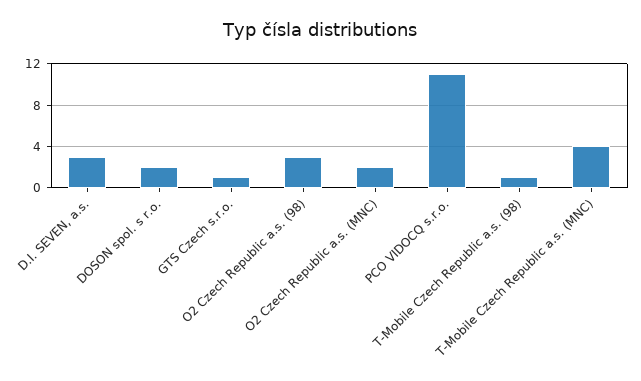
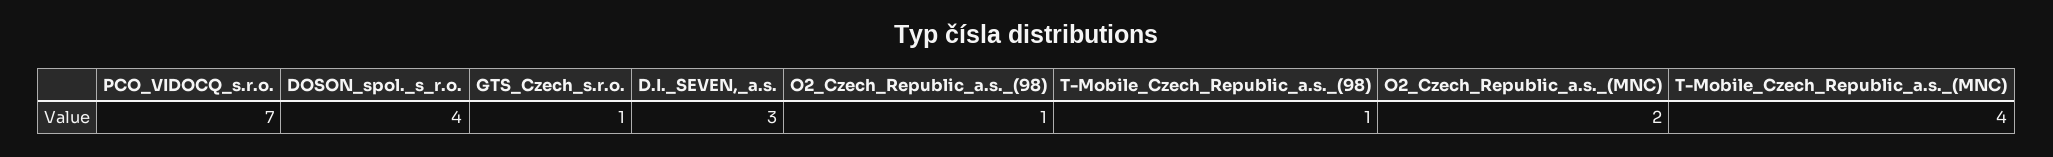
  {
    "D.I. SEVEN, a.s.": 3,
-   "DOSON spol. s r.o.": 2,
+   "DOSON spol. s r.o.": 4,
    "GTS Czech s.r.o.": 1,
-   "O2 Czech Republic a.s. (98)": 3,
+   "O2 Czech Republic a.s. (98)": 1,
    "O2 Czech Republic a.s. (MNC)": 2,
-   "PCO VIDOCQ s.r.o.": 11,
+   "PCO VIDOCQ s.r.o.": 7,
    "T-Mobile Czech Republic a.s. (98)": 1,
    "T-Mobile Czech Republic a.s. (MNC)": 4
  }

